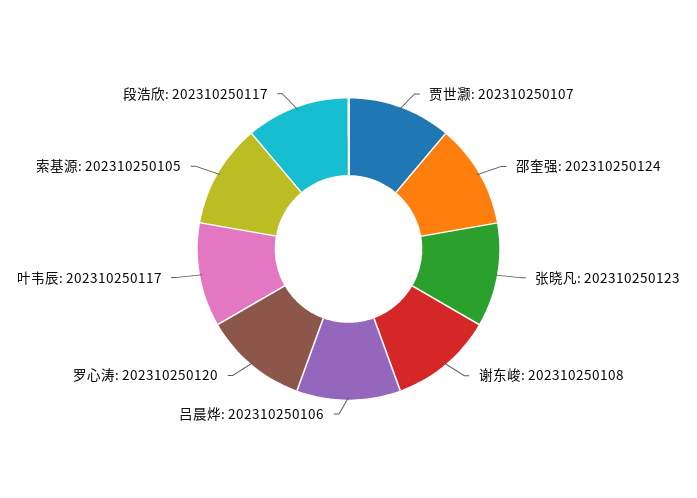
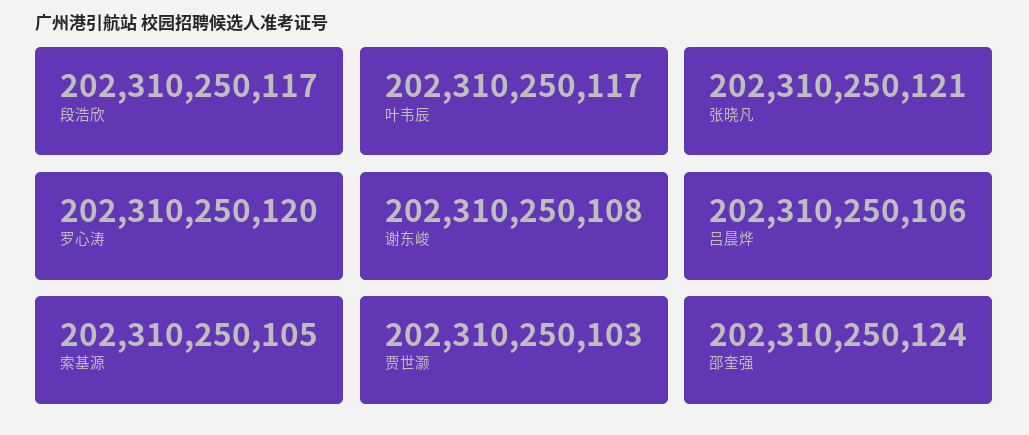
  {
-   "贾世灏": 202310250107,
+   "贾世灏": 202310250103,
    "邵奎强": 202310250124,
-   "张晓凡": 202310250123,
+   "张晓凡": 202310250121,
    "谢东峻": 202310250108,
    "吕晨烨": 202310250106,
    "罗心涛": 202310250120,
    "叶韦辰": 202310250117,
    "索基源": 202310250105,
    "段浩欣": 202310250117
  }

